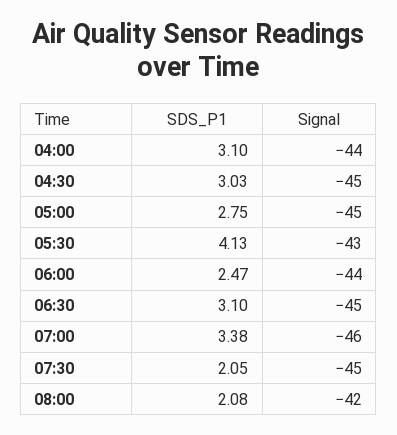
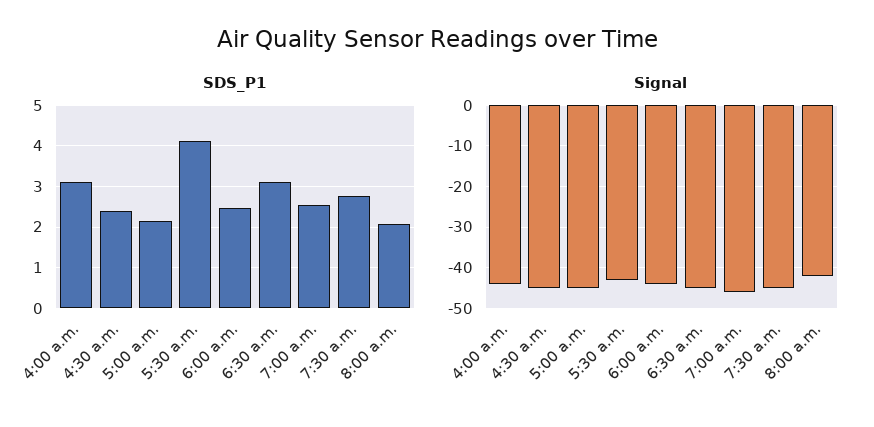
  {
    "SDS_P1": {
      "04:00": 3.1,
-     "04:30": 3.03,
+     "04:30": 2.4,
-     "05:00": 2.75,
+     "05:00": 2.2,
      "05:30": 4.13,
      "06:00": 2.47,
      "06:30": 3.1,
-     "07:00": 3.38,
+     "07:00": 2.6,
-     "07:30": 2.05,
+     "07:30": 2.8,
      "08:00": 2.08
    },
    "Signal": {
      "04:00": -44,
      "04:30": -45,
      "05:00": -45,
      "05:30": -43,
      "06:00": -44,
      "06:30": -45,
      "07:00": -46,
      "07:30": -45,
      "08:00": -42
    }
  }

